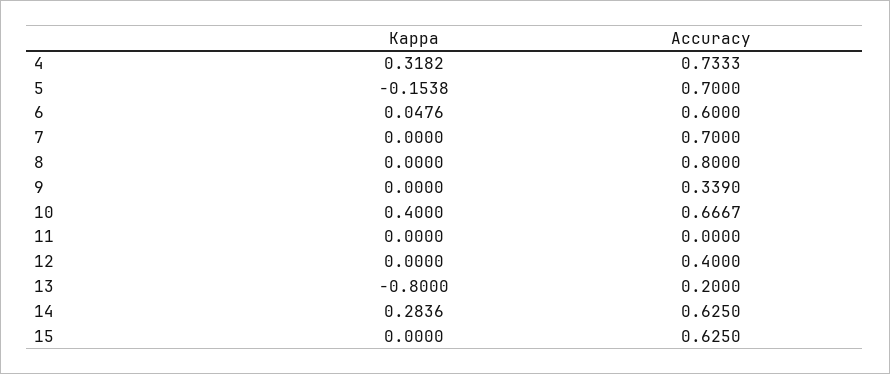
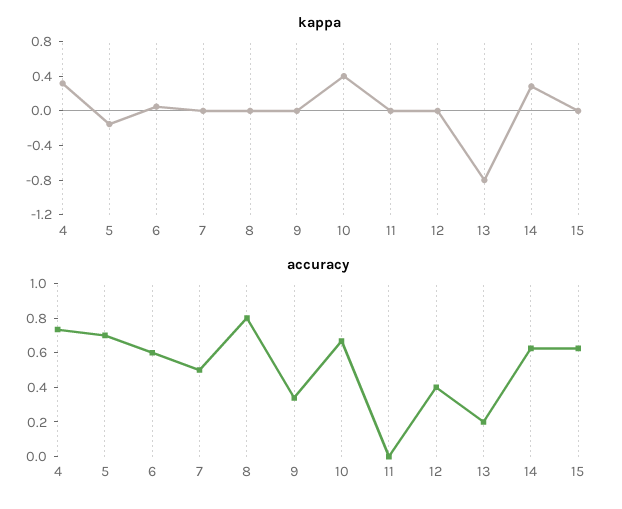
  {
    "Kappa": {
      "4": 0.3182,
      "5": -0.1538,
      "6": 0.0476,
      "7": 0,
      "8": 0,
      "9": 0,
      "10": 0.4,
      "11": 0,
      "12": 0,
      "13": -0.8,
      "14": 0.2836,
      "15": 0
    },
    "Accuracy": {
      "4": 0.7333,
      "5": 0.7,
      "6": 0.6,
-     "7": 0.7,
+     "7": 0.5,
      "8": 0.8,
      "9": 0.339,
      "10": 0.6667,
      "11": 0,
      "12": 0.4,
      "13": 0.2,
      "14": 0.625,
      "15": 0.625
    }
  }

